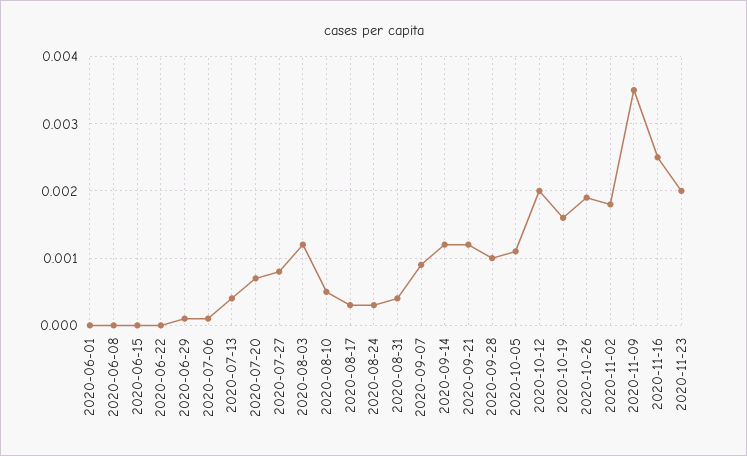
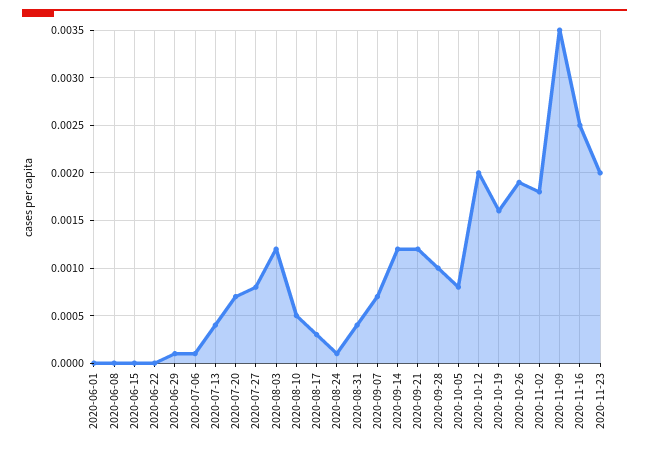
  {
    "2020-06-01": 0,
    "2020-06-08": 0,
    "2020-06-15": 0,
    "2020-06-22": 0,
    "2020-06-29": 0.0001,
    "2020-07-06": 0.0001,
    "2020-07-13": 0.0004,
    "2020-07-20": 0.0007,
    "2020-07-27": 0.0008,
    "2020-08-03": 0.0012,
    "2020-08-10": 0.0005,
    "2020-08-17": 0.0003,
-   "2020-08-24": 0.0003,
+   "2020-08-24": 0.0001,
    "2020-08-31": 0.0004,
-   "2020-09-07": 0.0009,
+   "2020-09-07": 0.0007,
    "2020-09-14": 0.0012,
    "2020-09-21": 0.0012,
    "2020-09-28": 0.001,
-   "2020-10-05": 0.0011,
+   "2020-10-05": 0.0008,
    "2020-10-12": 0.002,
    "2020-10-19": 0.0016,
    "2020-10-26": 0.0019,
    "2020-11-02": 0.0018,
    "2020-11-09": 0.0035,
    "2020-11-16": 0.0025,
    "2020-11-23": 0.002
  }

